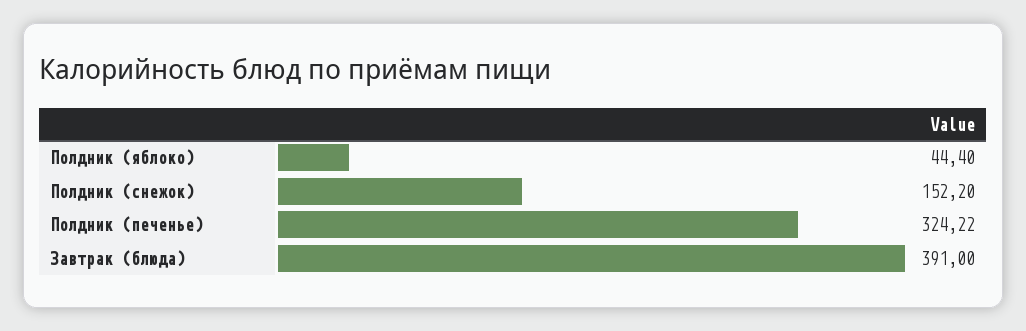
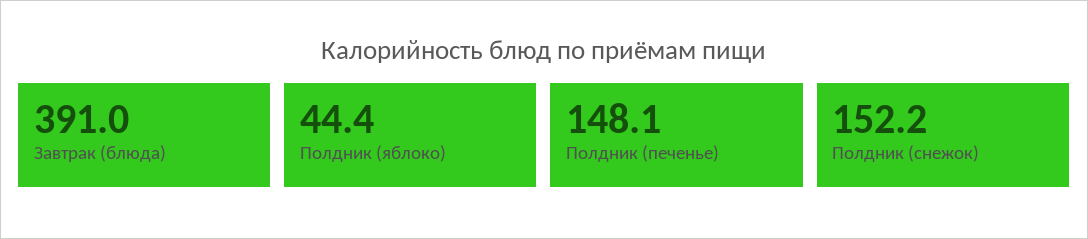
  {
    "Полдник (яблоко)": 44.4,
    "Полдник (снежок)": 152.2,
-   "Полдник (печенье)": 324.22,
+   "Полдник (печенье)": 148.1,
    "Завтрак (блюда)": 391
  }

